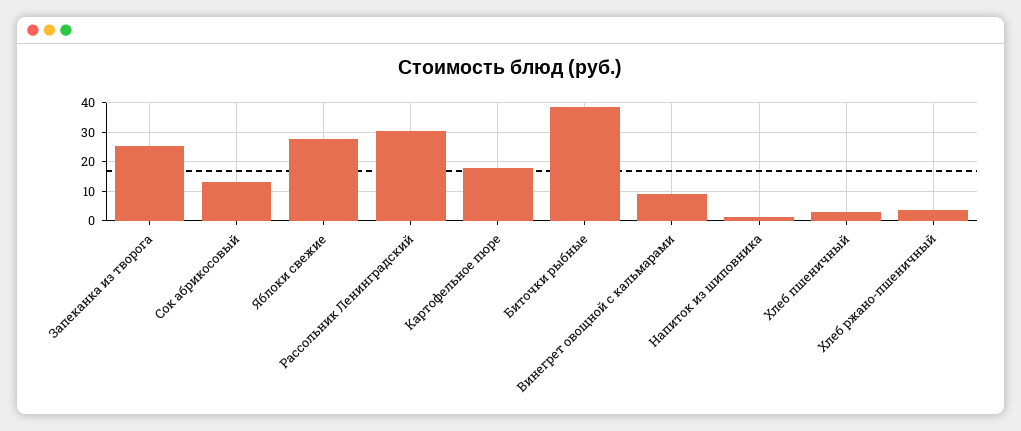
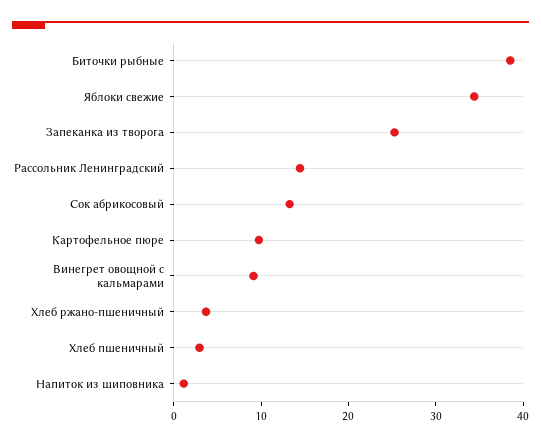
  {
    "Запеканка из творога": 26,
    "Сок абрикосовый": 14,
-   "Яблоки свежие": 27.5,
+   "Яблоки свежие": 34,
-   "Рассольник Ленинградский": 30,
+   "Рассольник Ленинградский": 14,
-   "Картофельное пюре": 17.5,
+   "Картофельное пюре": 10,
    "Биточки рыбные": 38,
    "Винегрет овощной с кальмарами": 10,
    "Напиток из шиповника": 2,
    "Хлеб пшеничный": 2,
    "Хлеб ржано-пшеничный": 4
  }

